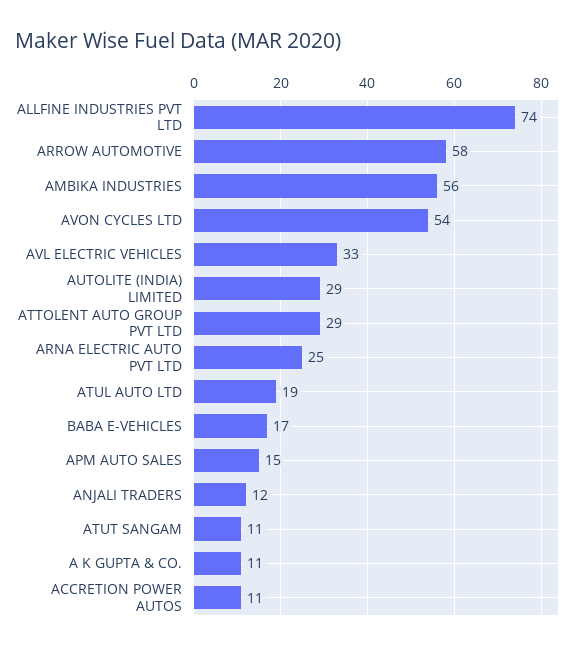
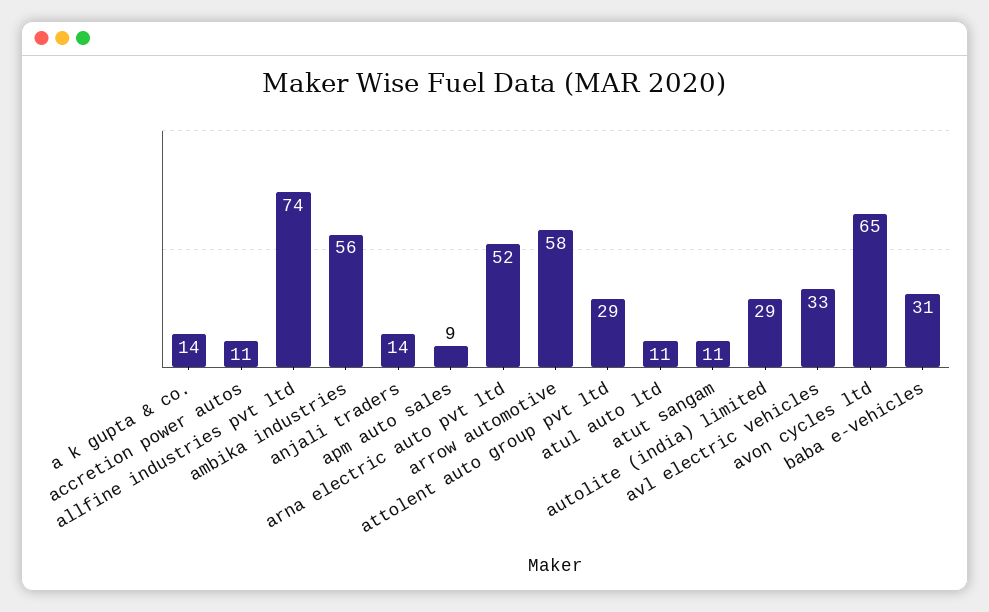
  {
    "ALLFINE INDUSTRIES PVT LTD": 74,
    "ARROW AUTOMOTIVE": 58,
    "AMBIKA INDUSTRIES": 56,
-   "AVON CYCLES LTD": 54,
+   "AVON CYCLES LTD": 65,
    "AVL ELECTRIC VEHICLES": 33,
    "AUTOLITE (INDIA) LIMITED": 29,
    "ATTOLENT AUTO GROUP PVT LTD": 29,
-   "ARNA ELECTRIC AUTO PVT LTD": 25,
+   "ARNA ELECTRIC AUTO PVT LTD": 52,
-   "ATUL AUTO LTD": 19,
+   "ATUL AUTO LTD": 11,
-   "BABA E-VEHICLES": 17,
+   "BABA E-VEHICLES": 31,
-   "APM AUTO SALES": 15,
+   "APM AUTO SALES": 9,
-   "ANJALI TRADERS": 12,
+   "ANJALI TRADERS": 14,
    "ATUT SANGAM": 11,
-   "A K GUPTA & CO.": 11,
+   "A K GUPTA & CO.": 14,
    "ACCRETION POWER AUTOS": 11
  }

